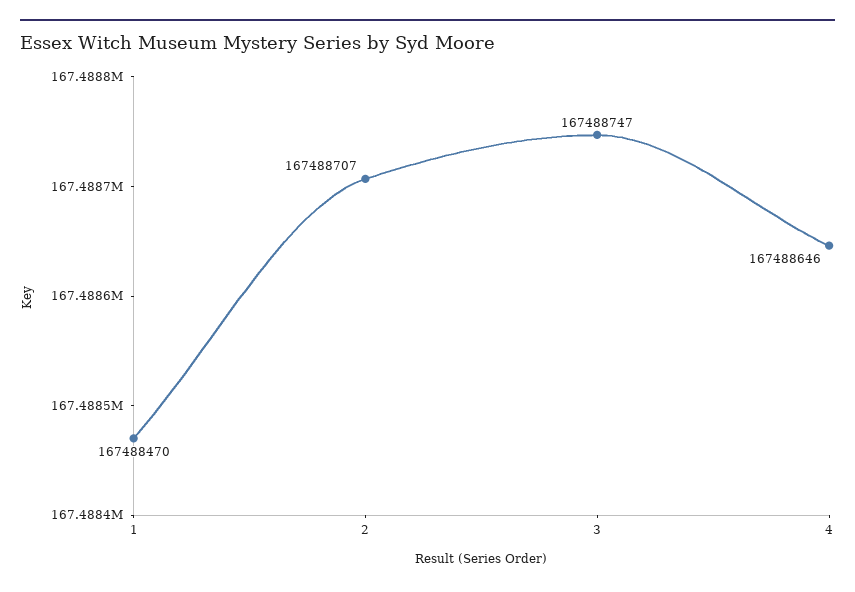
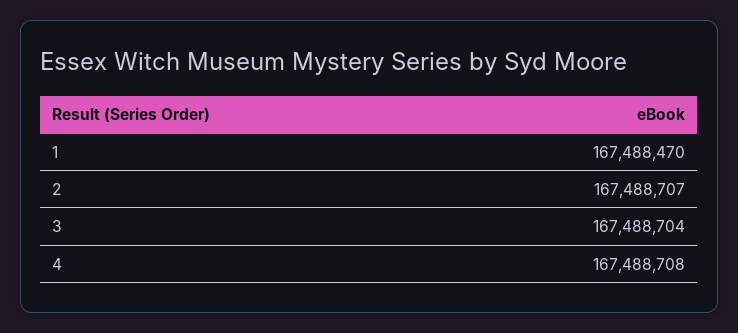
  {
    "1": 167488470,
    "2": 167488707,
-   "3": 167488747,
+   "3": 167488704,
-   "4": 167488646
+   "4": 167488708
  }

